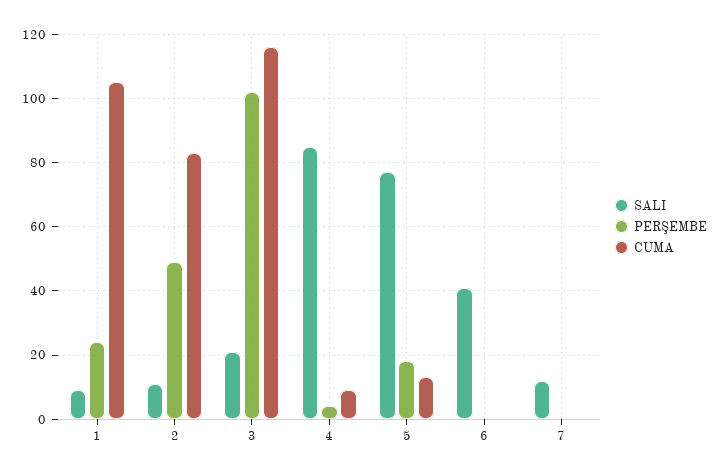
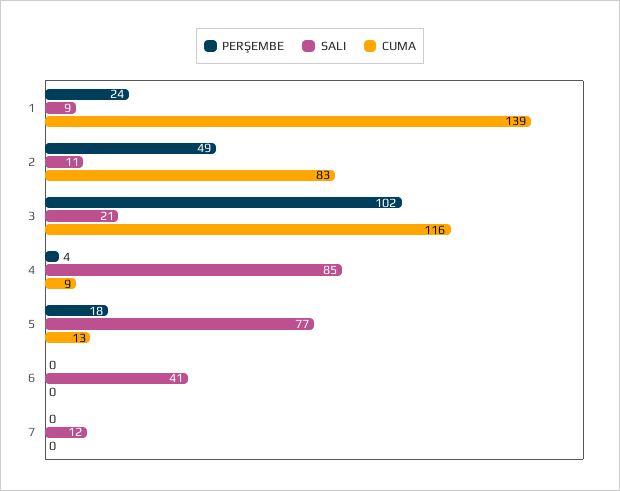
  {
    "SALI": {
      "1": 9,
      "2": 11,
      "3": 21,
      "4": 85,
      "5": 77,
      "6": 41,
      "7": 12
    },
    "PERŞEMBE": {
      "1": 24,
      "2": 49,
      "3": 102,
      "4": 4,
      "5": 18,
      "6": 0,
      "7": 0
    },
    "CUMA": {
-     "1": 105,
+     "1": 139,
      "2": 83,
      "3": 116,
      "4": 9,
      "5": 13,
      "6": 0,
      "7": 0
    }
  }

